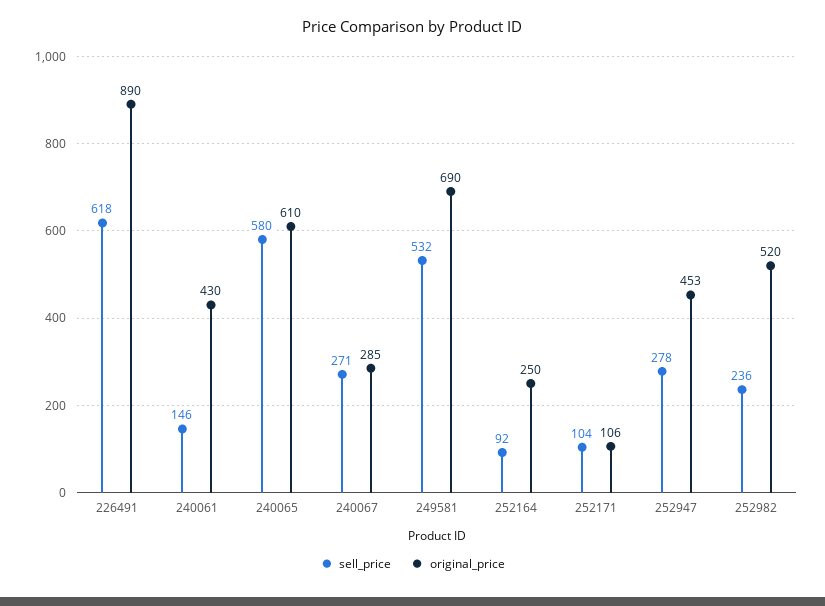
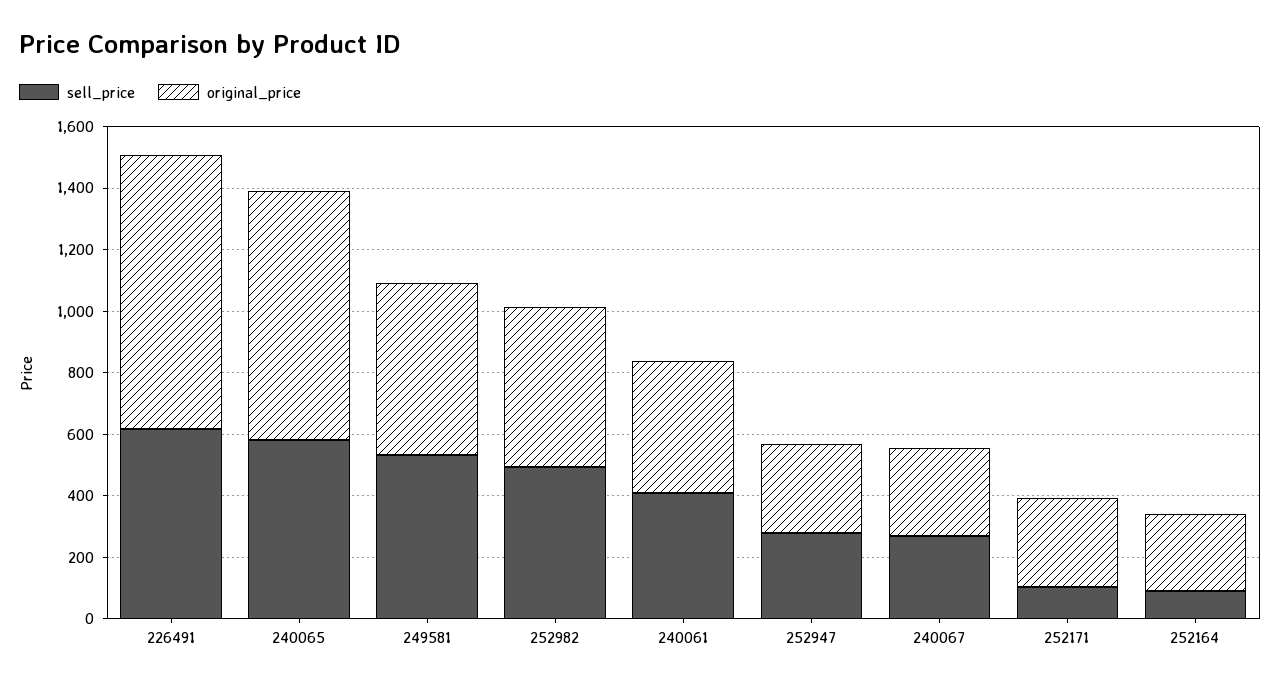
  {
    "sell_price": {
      "226491": 618,
-     "240061": 146,
+     "240061": 400,
      "240065": 580,
      "240067": 271,
      "249581": 532,
      "252164": 92,
      "252171": 104,
      "252947": 278,
-     "252982": 236
+     "252982": 500
    },
    "original_price": {
      "226491": 890,
      "240061": 430,
-     "240065": 610,
+     "240065": 800,
      "240067": 285,
-     "249581": 690,
+     "249581": 550,
      "252164": 250,
-     "252171": 106,
+     "252171": 300,
-     "252947": 453,
+     "252947": 300,
      "252982": 520
    }
  }

